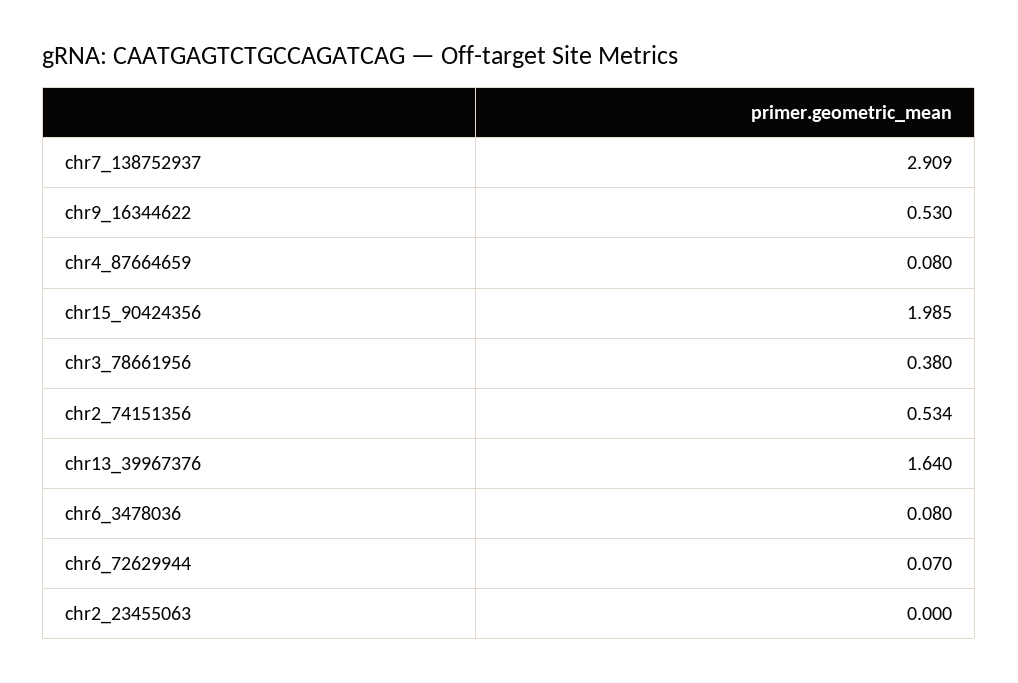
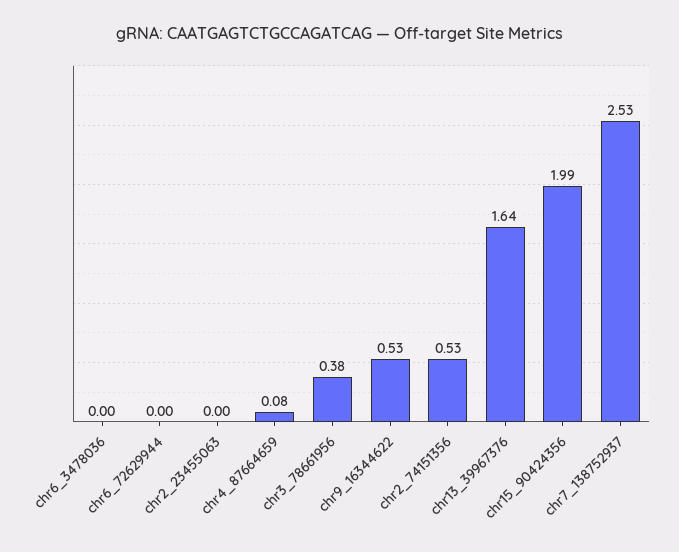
  {
-   "chr7_138752937": 2.909,
+   "chr7_138752937": 2.53,
    "chr9_16344622": 0.53,
    "chr4_87664659": 0.08,
    "chr15_90424356": 1.985,
    "chr3_78661956": 0.38,
    "chr2_74151356": 0.534,
    "chr13_39967376": 1.64,
-   "chr6_3478036": 0.08,
+   "chr6_3478036": 0,
-   "chr6_72629944": 0.07,
+   "chr6_72629944": 0,
    "chr2_23455063": 0
  }

